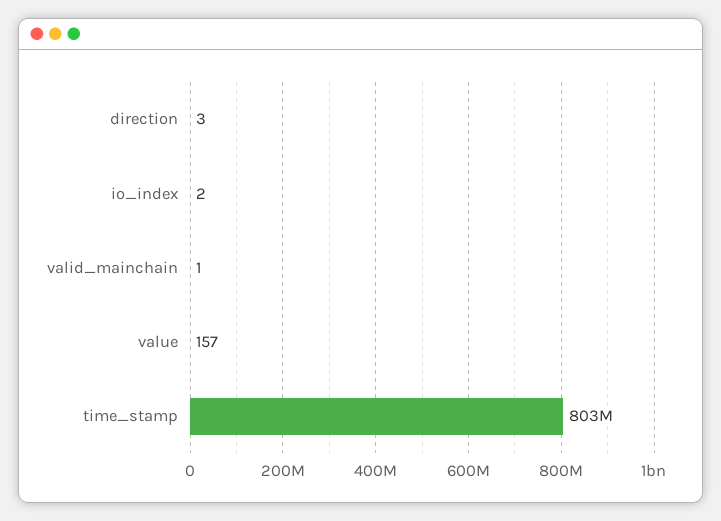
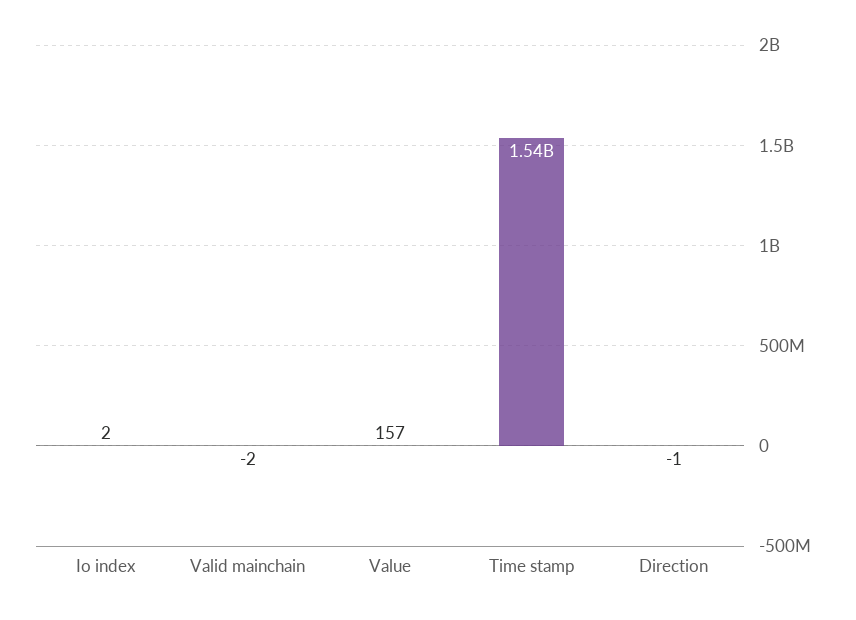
  {
-   "direction": 3,
+   "direction": -1,
    "io_index": 2,
-   "valid_mainchain": 1,
+   "valid_mainchain": -2,
    "value": 157,
-   "time_stamp": 803000000
+   "time_stamp": 1540000000
  }

